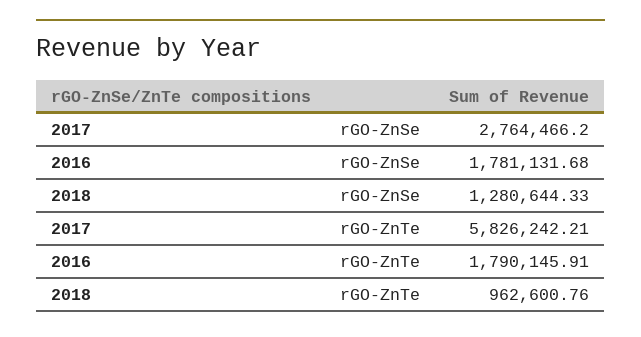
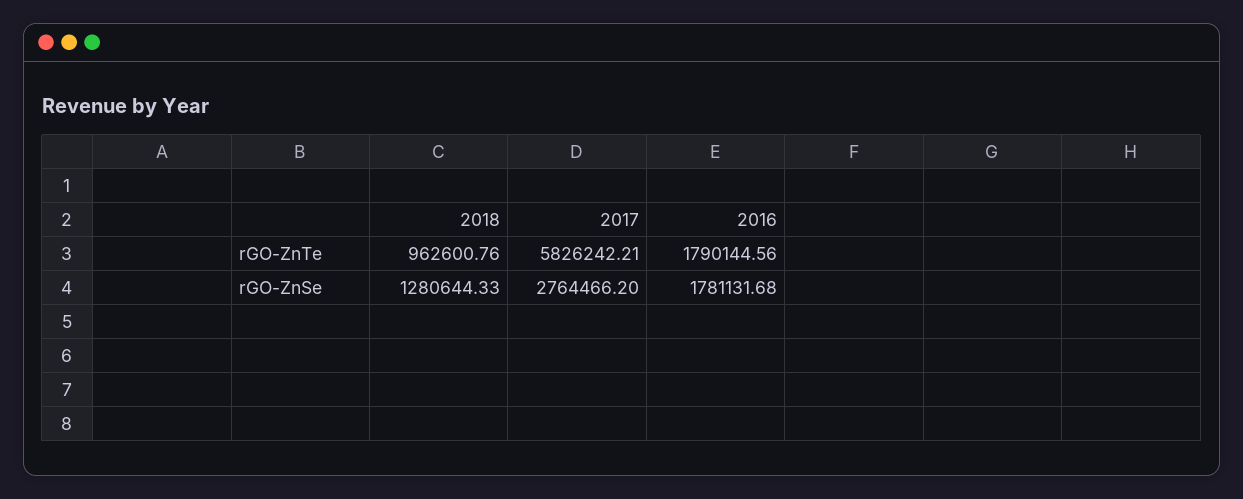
  {
    "2017": {
      "rGO-ZnSe": 2764466.2,
      "rGO-ZnTe": 5826242.21
    },
    "2016": {
      "rGO-ZnSe": 1781131.68,
-     "rGO-ZnTe": 1790145.91
+     "rGO-ZnTe": 1790144.56
    },
    "2018": {
      "rGO-ZnSe": 1280644.33,
      "rGO-ZnTe": 962600.76
    }
  }

